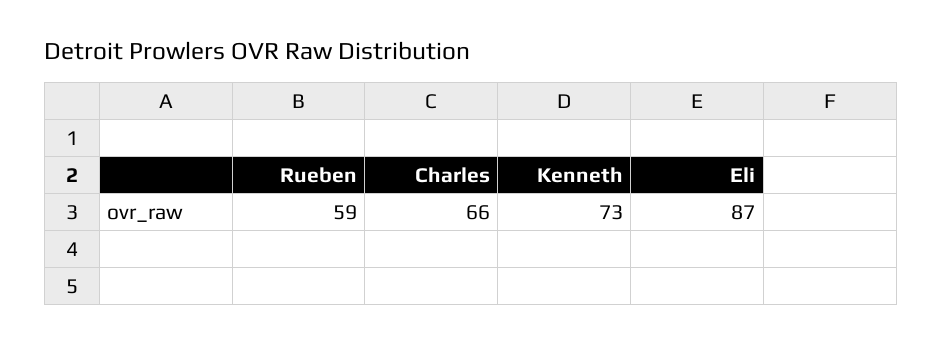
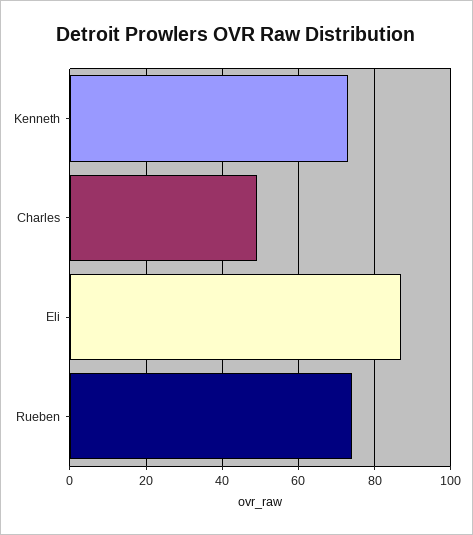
  {
-   "Rueben": 59,
+   "Rueben": 75,
-   "Charles": 66,
+   "Charles": 50,
    "Kenneth": 73,
    "Eli": 87
  }

